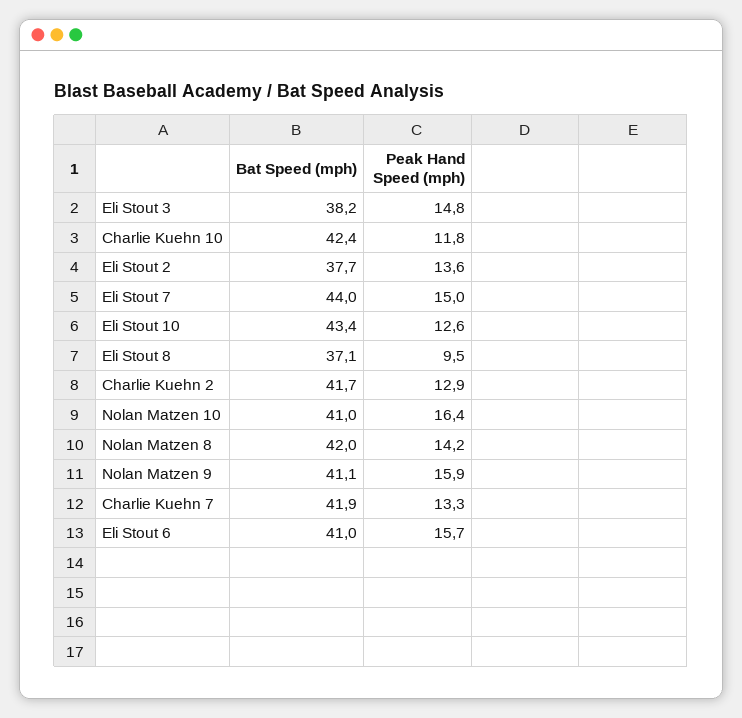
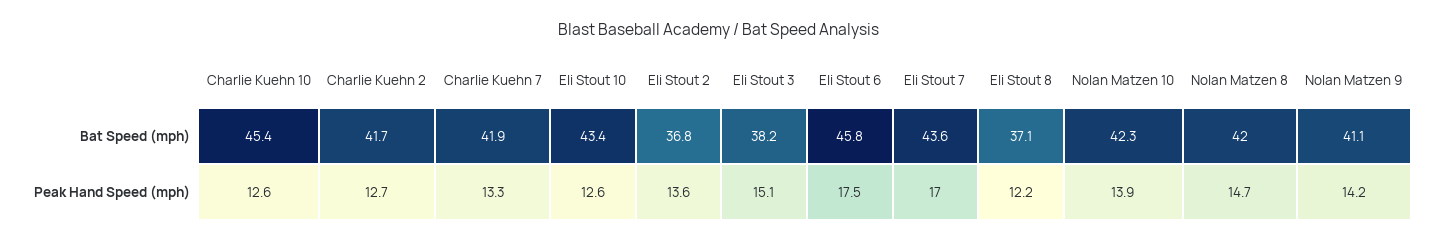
  {
    "Bat Speed (mph)": {
      "Eli Stout 3": 38.2,
-     "Charlie Kuehn 10": 42.4,
+     "Charlie Kuehn 10": 45.4,
-     "Eli Stout 2": 37.7,
+     "Eli Stout 2": 36.8,
-     "Eli Stout 7": 44,
+     "Eli Stout 7": 43.6,
      "Eli Stout 10": 43.4,
      "Eli Stout 8": 37.1,
      "Charlie Kuehn 2": 41.7,
-     "Nolan Matzen 10": 41,
+     "Nolan Matzen 10": 42.3,
      "Nolan Matzen 8": 42,
      "Nolan Matzen 9": 41.1,
      "Charlie Kuehn 7": 41.9,
-     "Eli Stout 6": 41
+     "Eli Stout 6": 45.8
    },
    "Peak Hand Speed (mph)": {
-     "Eli Stout 3": 14.8,
+     "Eli Stout 3": 15.1,
-     "Charlie Kuehn 10": 11.8,
+     "Charlie Kuehn 10": 12.6,
      "Eli Stout 2": 13.6,
-     "Eli Stout 7": 15,
+     "Eli Stout 7": 17,
      "Eli Stout 10": 12.6,
-     "Eli Stout 8": 9.5,
+     "Eli Stout 8": 12.2,
-     "Charlie Kuehn 2": 12.9,
+     "Charlie Kuehn 2": 12.7,
-     "Nolan Matzen 10": 16.4,
+     "Nolan Matzen 10": 13.9,
-     "Nolan Matzen 8": 14.2,
+     "Nolan Matzen 8": 14.7,
-     "Nolan Matzen 9": 15.9,
+     "Nolan Matzen 9": 14.2,
      "Charlie Kuehn 7": 13.3,
-     "Eli Stout 6": 15.7
+     "Eli Stout 6": 17.5
    }
  }

